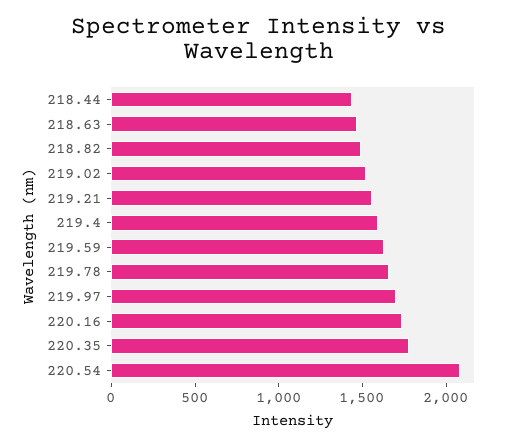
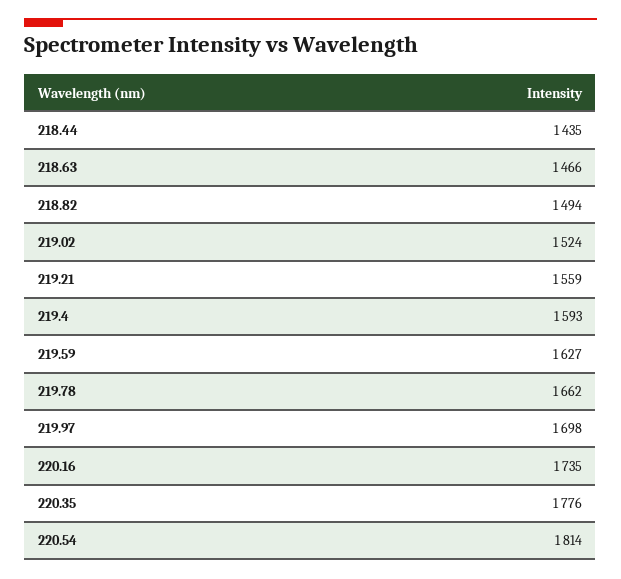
  {
    "218.44": 1435,
    "218.63": 1466,
    "218.82": 1494,
    "219.02": 1524,
    "219.21": 1559,
    "219.4": 1593,
    "219.59": 1627,
    "219.78": 1662,
    "219.97": 1698,
    "220.16": 1735,
    "220.35": 1776,
-   "220.54": 2100
+   "220.54": 1814
  }

